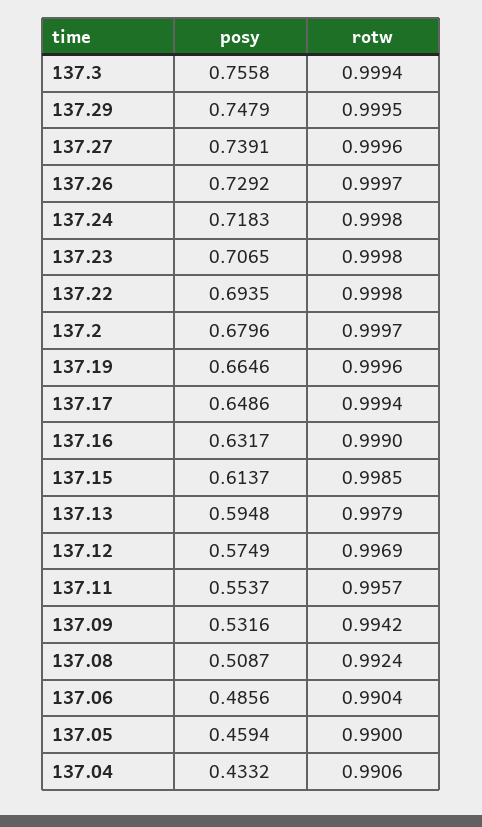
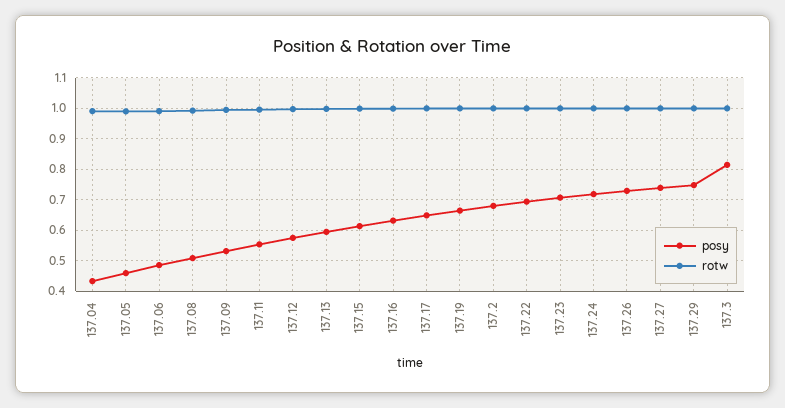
  {
    "posy": {
-     "137.3": 0.7558,
+     "137.3": 0.82,
      "137.29": 0.7479,
      "137.27": 0.7391,
      "137.26": 0.7292,
      "137.24": 0.7183,
      "137.23": 0.7065,
      "137.22": 0.6935,
      "137.2": 0.6796,
      "137.19": 0.6646,
      "137.17": 0.6486,
      "137.16": 0.6317,
      "137.15": 0.6137,
      "137.13": 0.5948,
      "137.12": 0.5749,
      "137.11": 0.5537,
      "137.09": 0.5316,
      "137.08": 0.5087,
      "137.06": 0.4856,
      "137.05": 0.4594,
      "137.04": 0.4332
    },
    "rotw": {
      "137.3": 0.9994,
      "137.29": 0.9995,
      "137.27": 0.9996,
      "137.26": 0.9997,
      "137.24": 0.9998,
      "137.23": 0.9998,
      "137.22": 0.9998,
      "137.2": 0.9997,
      "137.19": 0.9996,
      "137.17": 0.9994,
      "137.16": 0.999,
      "137.15": 0.9985,
      "137.13": 0.9979,
      "137.12": 0.9969,
      "137.11": 0.9957,
      "137.09": 0.9942,
      "137.08": 0.9924,
      "137.06": 0.9904,
      "137.05": 0.99,
      "137.04": 0.9906
    }
  }

